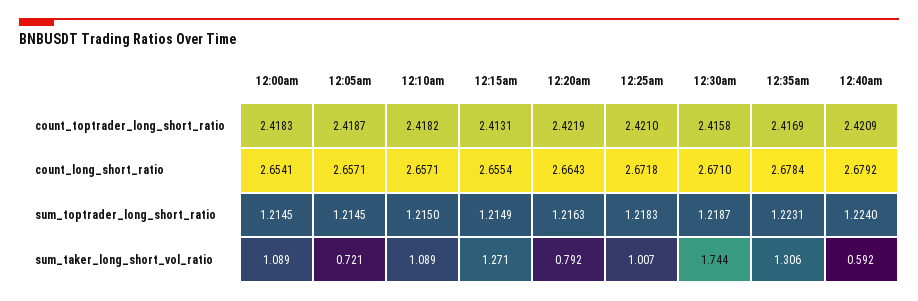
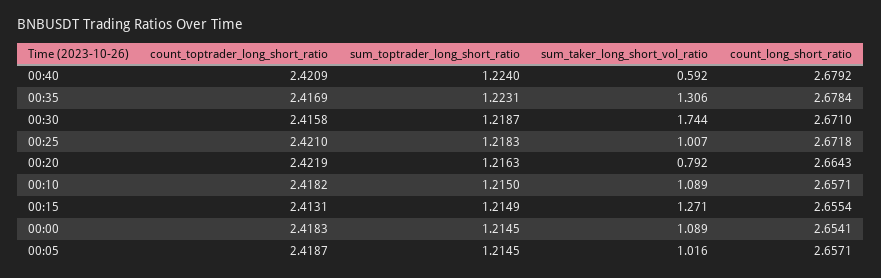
  {
    "12:00am": {
      "count_toptrader_long_short_ratio": 2.4183,
      "count_long_short_ratio": 2.6541,
      "sum_toptrader_long_short_ratio": 1.2145,
      "sum_taker_long_short_vol_ratio": 1.089
    },
    "12:05am": {
      "count_toptrader_long_short_ratio": 2.4187,
      "count_long_short_ratio": 2.6571,
      "sum_toptrader_long_short_ratio": 1.2145,
-     "sum_taker_long_short_vol_ratio": 0.721
+     "sum_taker_long_short_vol_ratio": 1.016
    },
    "12:10am": {
      "count_toptrader_long_short_ratio": 2.4182,
      "count_long_short_ratio": 2.6571,
      "sum_toptrader_long_short_ratio": 1.215,
      "sum_taker_long_short_vol_ratio": 1.089
    },
    "12:15am": {
      "count_toptrader_long_short_ratio": 2.4131,
      "count_long_short_ratio": 2.6554,
      "sum_toptrader_long_short_ratio": 1.2149,
      "sum_taker_long_short_vol_ratio": 1.271
    },
    "12:20am": {
      "count_toptrader_long_short_ratio": 2.4219,
      "count_long_short_ratio": 2.6643,
      "sum_toptrader_long_short_ratio": 1.2163,
      "sum_taker_long_short_vol_ratio": 0.792
    },
    "12:25am": {
      "count_toptrader_long_short_ratio": 2.421,
      "count_long_short_ratio": 2.6718,
      "sum_toptrader_long_short_ratio": 1.2183,
      "sum_taker_long_short_vol_ratio": 1.007
    },
    "12:30am": {
      "count_toptrader_long_short_ratio": 2.4158,
      "count_long_short_ratio": 2.671,
      "sum_toptrader_long_short_ratio": 1.2187,
      "sum_taker_long_short_vol_ratio": 1.744
    },
    "12:35am": {
      "count_toptrader_long_short_ratio": 2.4169,
      "count_long_short_ratio": 2.6784,
      "sum_toptrader_long_short_ratio": 1.2231,
      "sum_taker_long_short_vol_ratio": 1.306
    },
    "12:40am": {
      "count_toptrader_long_short_ratio": 2.4209,
      "count_long_short_ratio": 2.6792,
      "sum_toptrader_long_short_ratio": 1.224,
      "sum_taker_long_short_vol_ratio": 0.592
    }
  }

